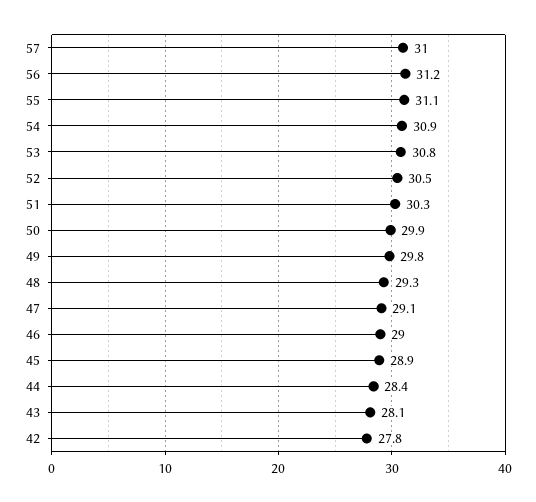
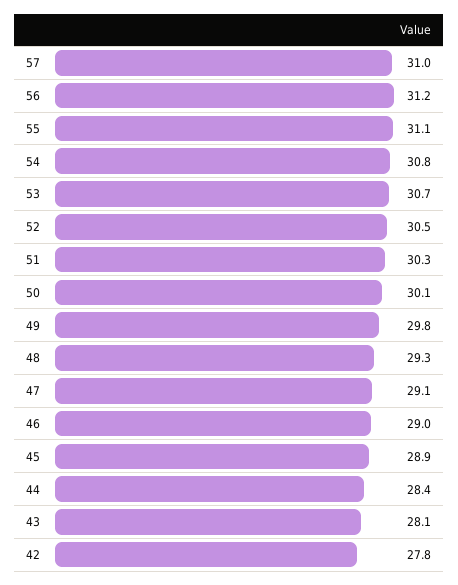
  {
    "57": 31,
    "56": 31.2,
    "55": 31.1,
-   "54": 30.9,
+   "54": 30.8,
-   "53": 30.8,
+   "53": 30.7,
    "52": 30.5,
    "51": 30.3,
-   "50": 29.9,
+   "50": 30.1,
    "49": 29.8,
    "48": 29.3,
    "47": 29.1,
    "46": 29,
    "45": 28.9,
    "44": 28.4,
    "43": 28.1,
    "42": 27.8
  }

